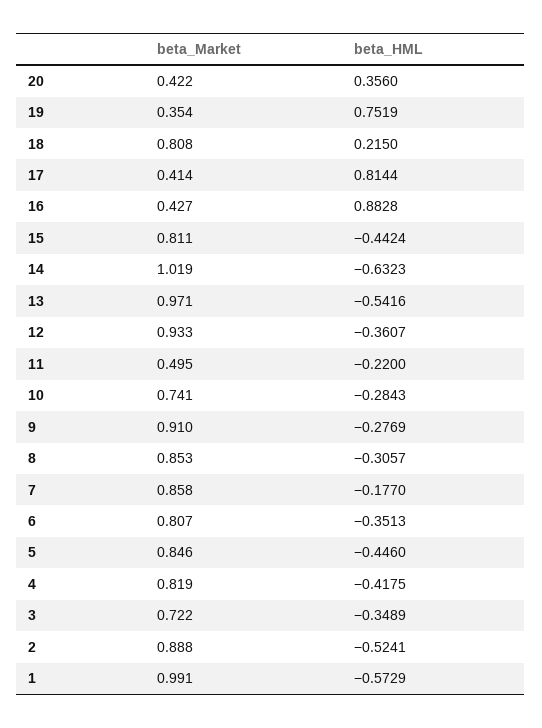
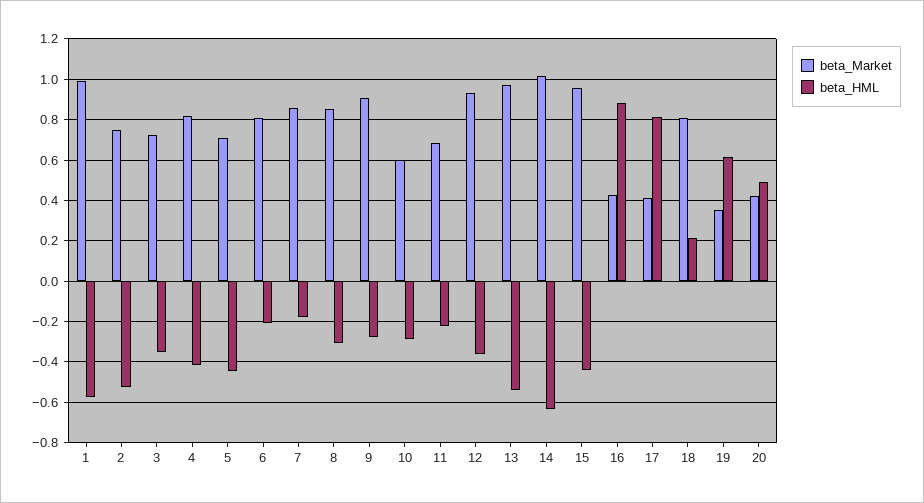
  {
    "beta_Market": {
      "20": 0.422,
      "19": 0.354,
      "18": 0.808,
      "17": 0.414,
      "16": 0.427,
-     "15": 0.811,
+     "15": 0.95,
      "14": 1.019,
      "13": 0.971,
      "12": 0.933,
-     "11": 0.495,
+     "11": 0.7,
-     "10": 0.741,
+     "10": 0.6,
      "9": 0.91,
      "8": 0.853,
      "7": 0.858,
      "6": 0.807,
-     "5": 0.846,
+     "5": 0.7,
      "4": 0.819,
      "3": 0.722,
-     "2": 0.888,
+     "2": 0.75,
      "1": 0.991
    },
    "beta_HML": {
-     "20": 0.356,
+     "20": 0.5,
-     "19": 0.7519,
+     "19": 0.6,
      "18": 0.215,
      "17": 0.8144,
      "16": 0.8828,
      "15": -0.4424,
      "14": -0.6323,
      "13": -0.5416,
      "12": -0.3607,
      "11": -0.22,
      "10": -0.2843,
      "9": -0.2769,
      "8": -0.3057,
      "7": -0.177,
-     "6": -0.3513,
+     "6": -0.2,
      "5": -0.446,
      "4": -0.4175,
      "3": -0.3489,
      "2": -0.5241,
      "1": -0.5729
    }
  }

